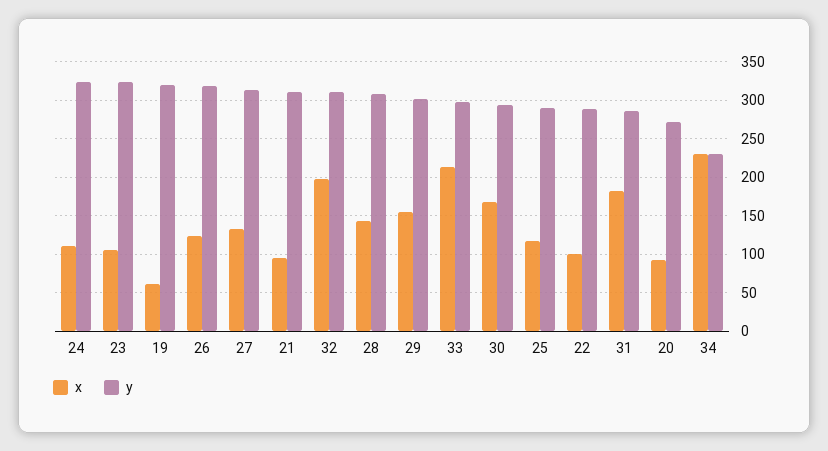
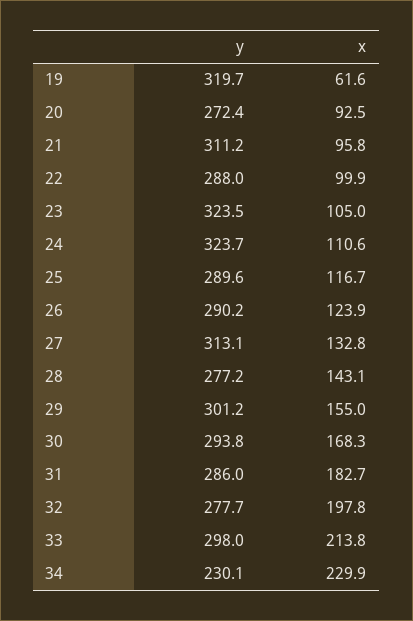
  {
    "x": {
      "24": 110.6,
      "23": 105,
      "19": 61.6,
      "26": 123.9,
      "27": 132.8,
      "21": 95.8,
      "32": 197.8,
      "28": 143.1,
      "29": 155,
      "33": 213.8,
      "30": 168.3,
      "25": 116.7,
      "22": 99.9,
      "31": 182.7,
      "20": 92.5,
      "34": 229.9
    },
    "y": {
      "24": 323.7,
      "23": 323.5,
      "19": 319.7,
-     "26": 320,
+     "26": 290.2,
      "27": 313.1,
      "21": 311.2,
-     "32": 310,
+     "32": 277.7,
-     "28": 310,
+     "28": 277.2,
      "29": 301.2,
      "33": 298,
      "30": 293.8,
      "25": 289.6,
      "22": 288,
      "31": 286,
      "20": 272.4,
      "34": 230.1
    }
  }

